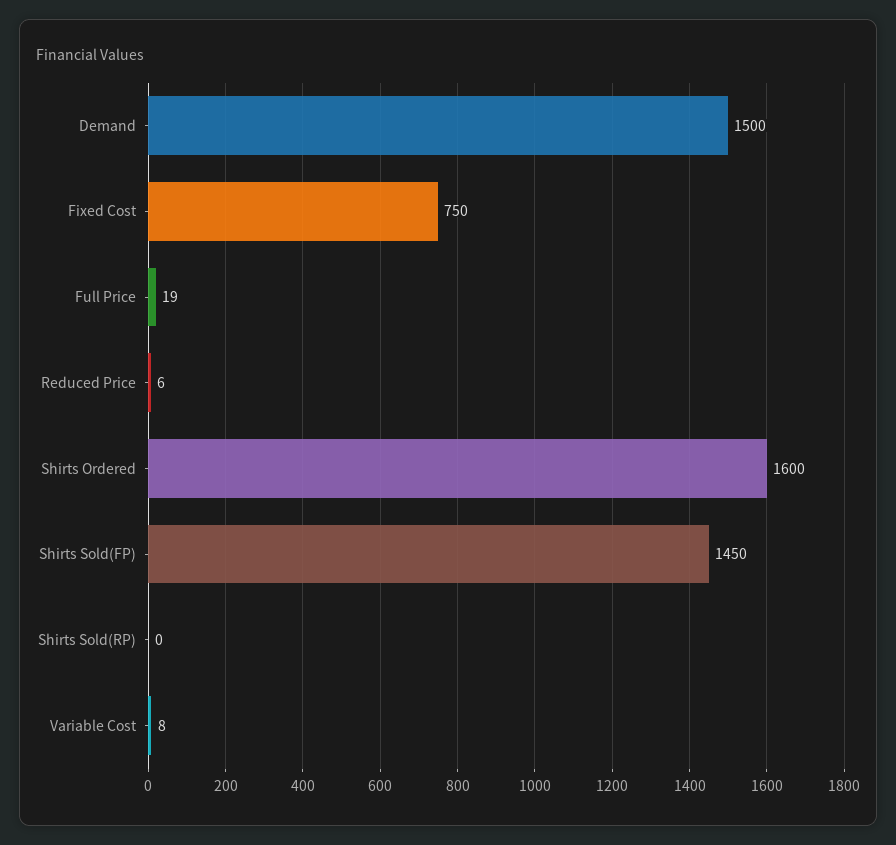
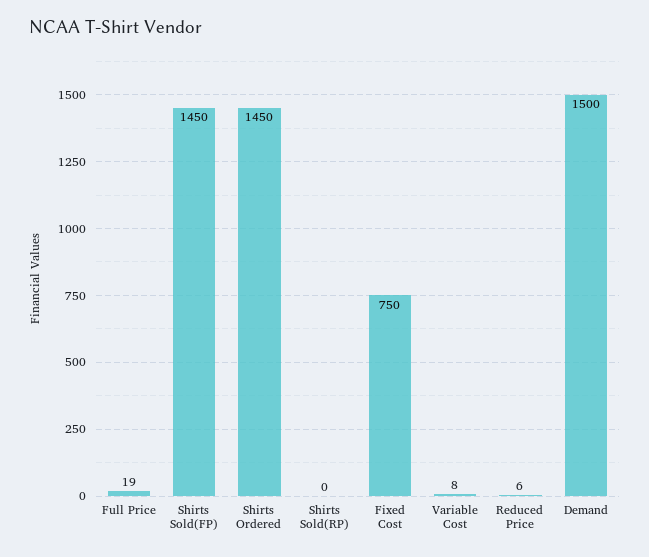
  {
    "Demand": 1500,
    "Fixed Cost": 750,
    "Full Price": 19,
    "Reduced Price": 6,
-   "Shirts Ordered": 1600,
+   "Shirts Ordered": 1450,
    "Shirts Sold(FP)": 1450,
    "Shirts Sold(RP)": 0,
    "Variable Cost": 8
  }

